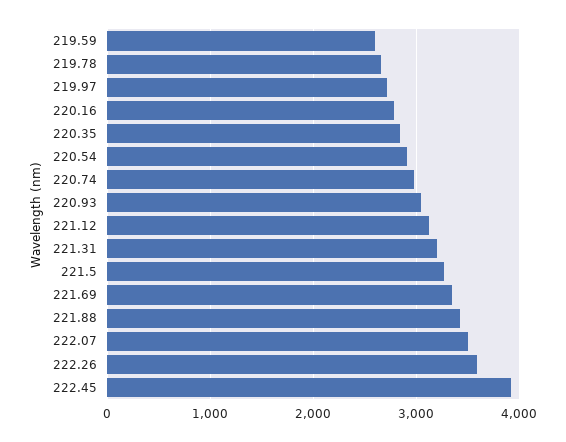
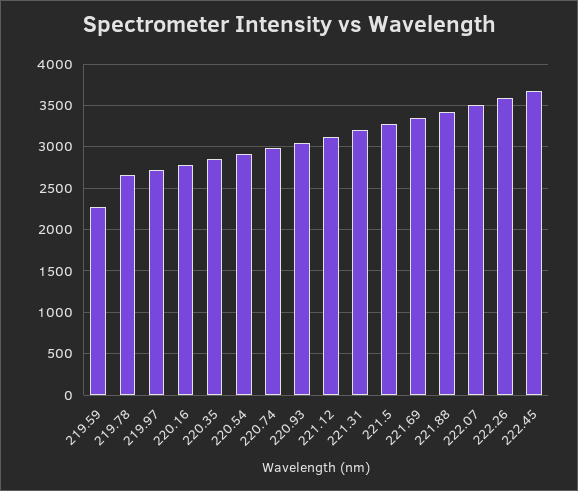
  {
-   "219.59": 2600,
+   "219.59": 2300,
    "219.78": 2700,
    "219.97": 2700,
    "220.16": 2800,
    "220.35": 2800,
    "220.54": 2900,
    "220.74": 3000,
    "220.93": 3100,
    "221.12": 3100,
    "221.31": 3200,
    "221.5": 3300,
    "221.69": 3300,
    "221.88": 3400,
    "222.07": 3500,
    "222.26": 3600,
-   "222.45": 3900
+   "222.45": 3700
  }

